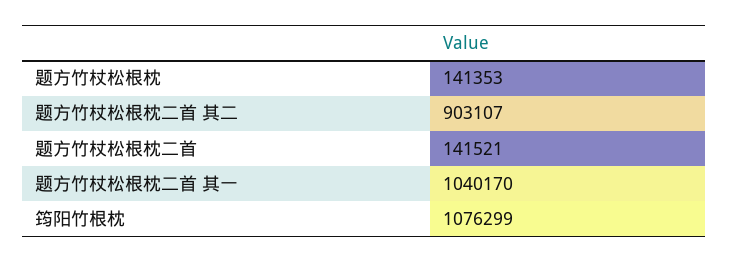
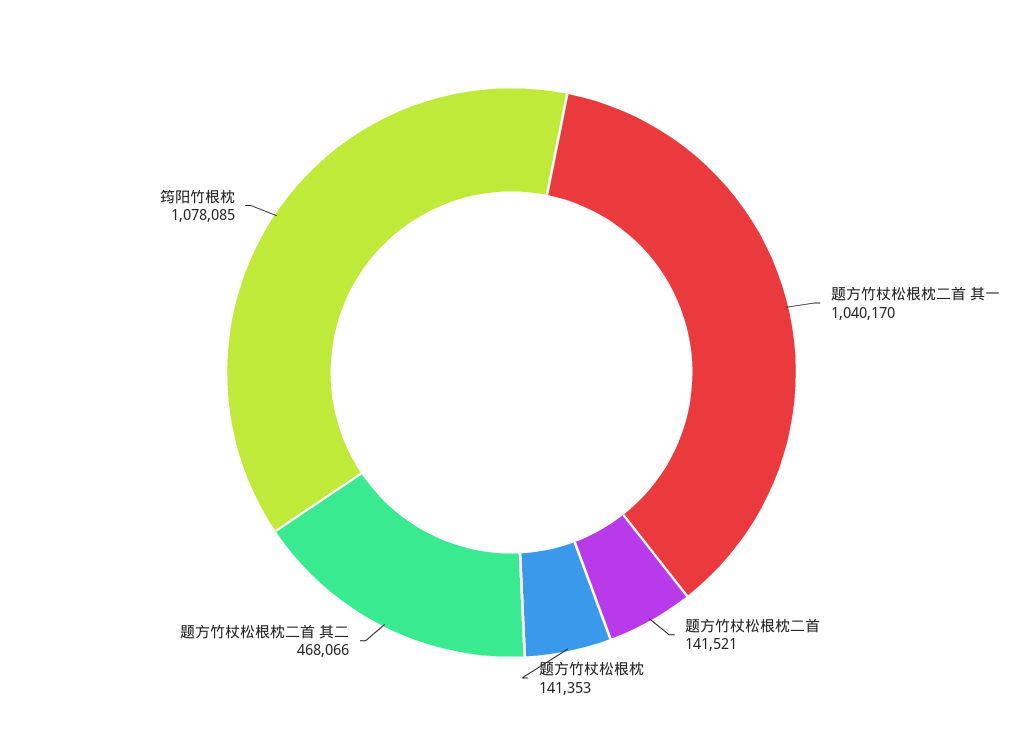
  {
    "题方竹杖松根枕": 141353,
-   "题方竹杖松根枕二首 其二": 903107,
+   "题方竹杖松根枕二首 其二": 468066,
    "题方竹杖松根枕二首": 141521,
    "题方竹杖松根枕二首 其一": 1040170,
-   "筠阳竹根枕": 1076299
+   "筠阳竹根枕": 1078085
  }

